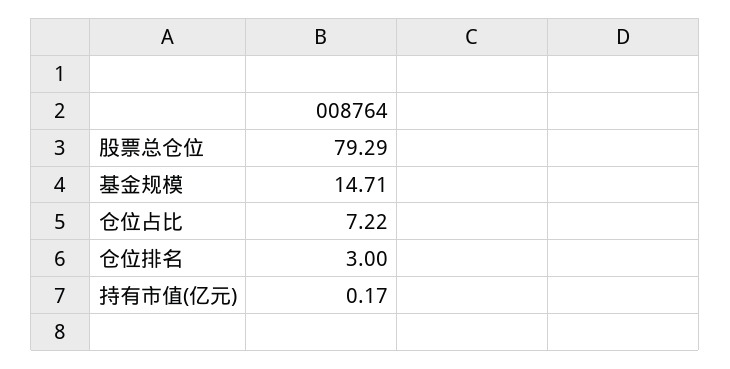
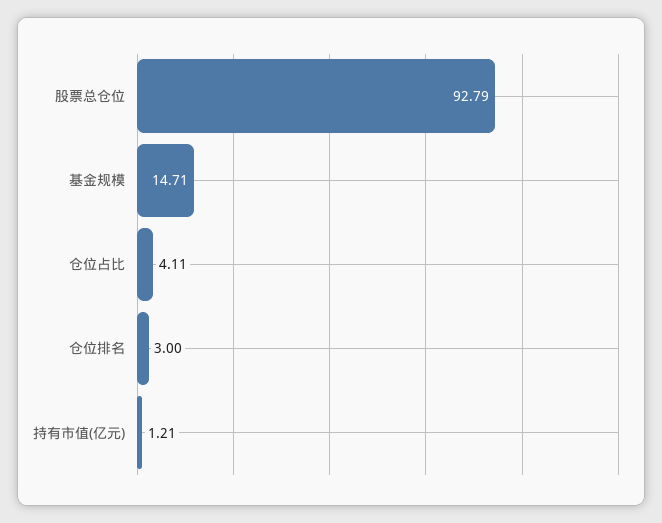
  {
-   "股票总仓位": 79.29,
+   "股票总仓位": 92.79,
    "基金规模": 14.71,
-   "仓位占比": 7.22,
+   "仓位占比": 4.11,
    "仓位排名": 3,
-   "持有市值(亿元)": 0.17
+   "持有市值(亿元)": 1.21
  }

